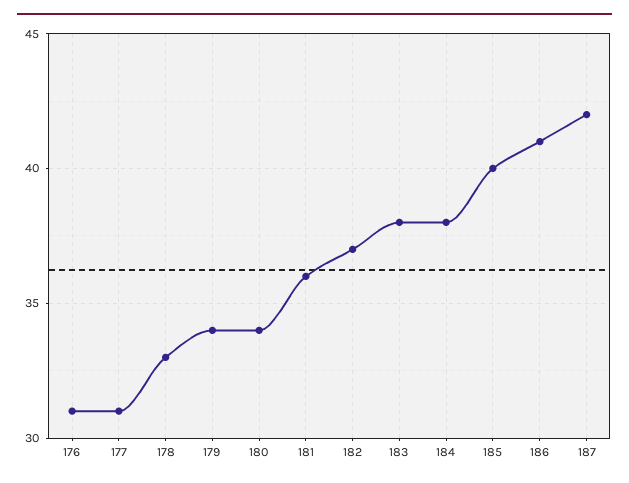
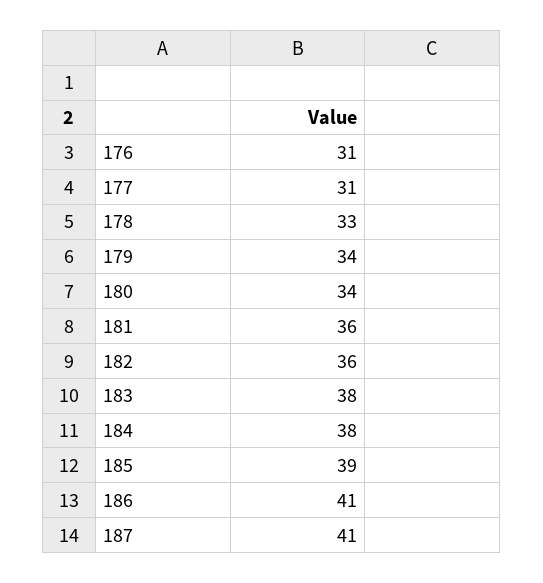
  {
    "176": 31,
    "177": 31,
    "178": 33,
    "179": 34,
    "180": 34,
    "181": 36,
-   "182": 37,
+   "182": 36,
    "183": 38,
    "184": 38,
-   "185": 40,
+   "185": 39,
    "186": 41,
-   "187": 42
+   "187": 41
  }

